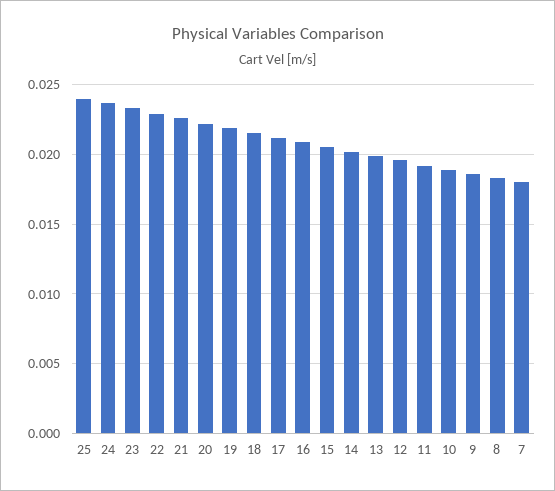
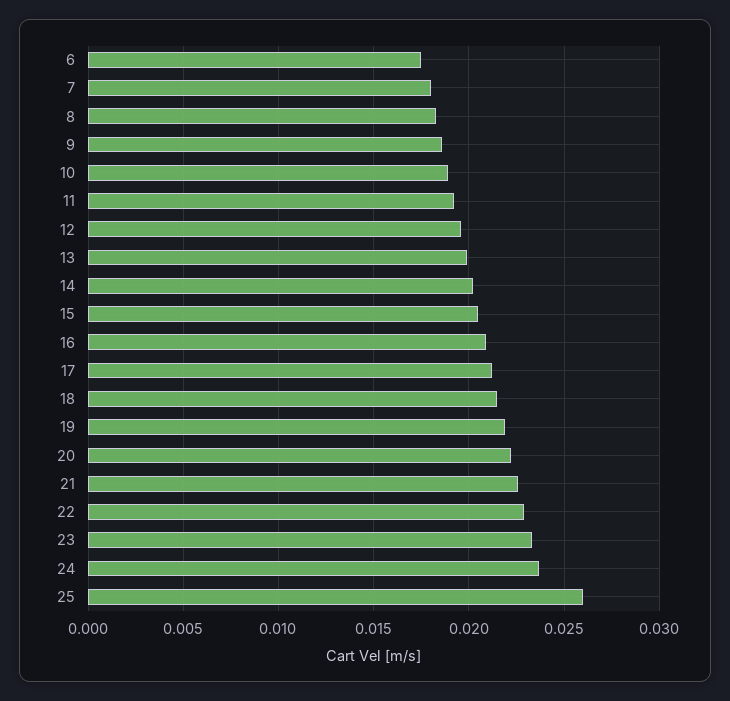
  {
-   "25": 0.024,
+   "25": 0.026,
    "24": 0.0235,
    "23": 0.0235,
    "22": 0.023,
    "21": 0.0225,
    "20": 0.022,
    "19": 0.022,
    "18": 0.0215,
    "17": 0.021,
    "16": 0.021,
    "15": 0.0205,
    "14": 0.02,
    "13": 0.02,
    "12": 0.0195,
    "11": 0.019,
    "10": 0.019,
    "9": 0.0185,
    "8": 0.0185,
-   "7": 0.018
+   "7": 0.018,
+   "6": 0.0175
  }

